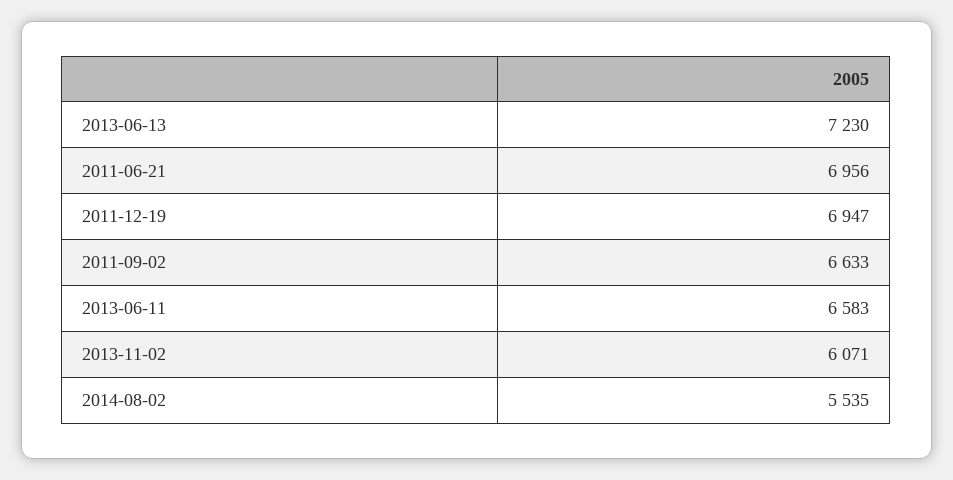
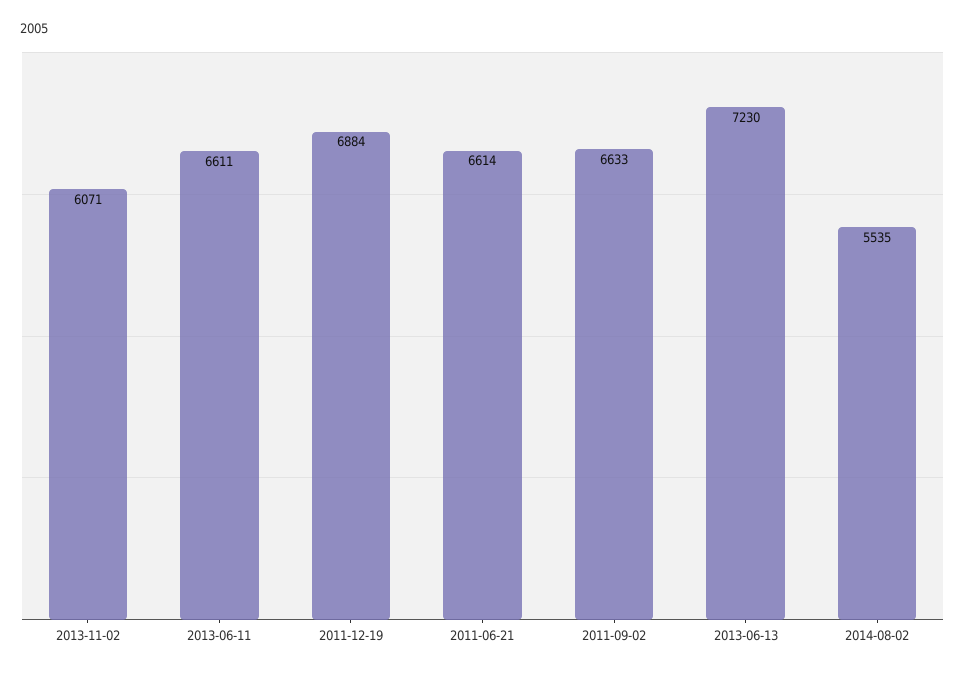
  {
    "2013-06-13": 7230,
-   "2011-06-21": 6956,
+   "2011-06-21": 6614,
-   "2011-12-19": 6947,
+   "2011-12-19": 6884,
    "2011-09-02": 6633,
-   "2013-06-11": 6583,
+   "2013-06-11": 6611,
    "2013-11-02": 6071,
    "2014-08-02": 5535
  }

